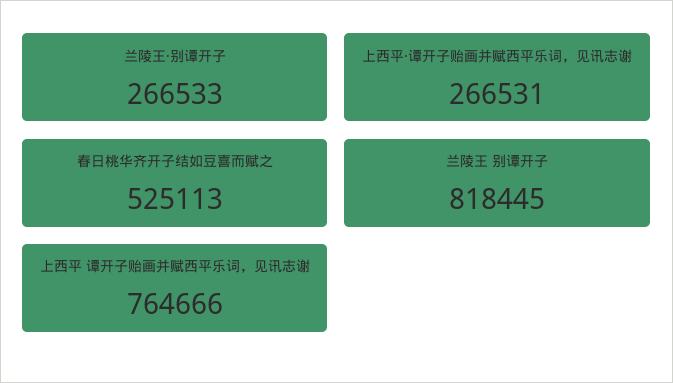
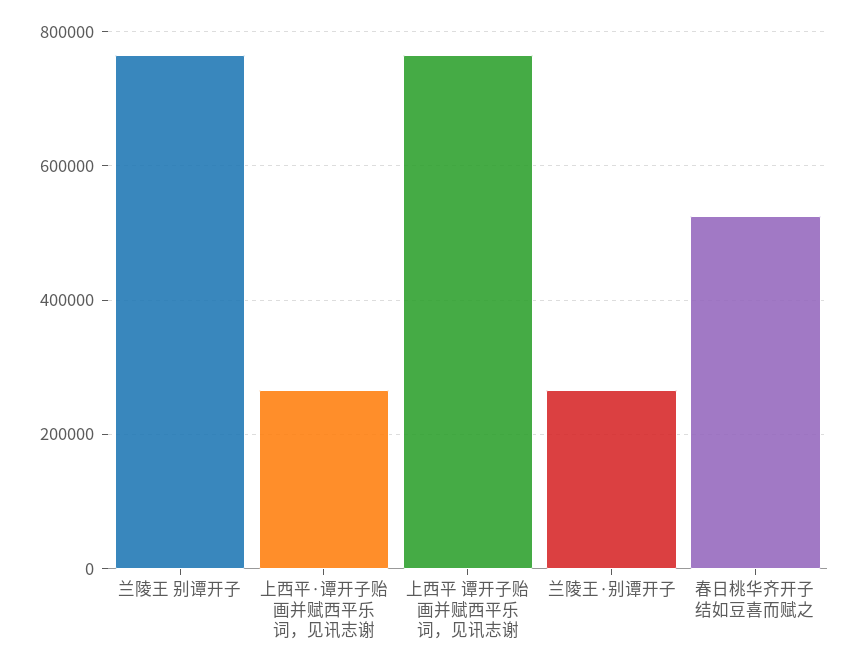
  {
    "兰陵王·别谭开子": 266533,
    "上西平·谭开子贻画并赋西平乐词，见讯志谢": 266531,
    "春日桃华齐开子结如豆喜而赋之": 525113,
-   "兰陵王 别谭开子": 818445,
+   "兰陵王 别谭开子": 760000,
    "上西平 谭开子贻画并赋西平乐词，见讯志谢": 764666
  }

